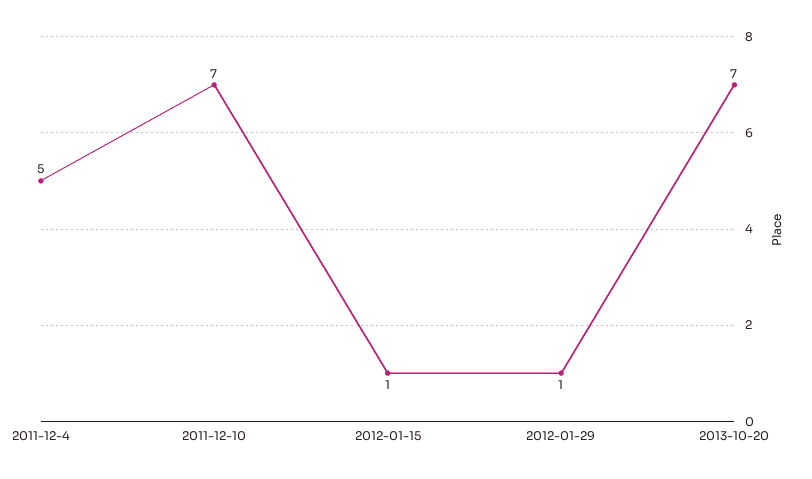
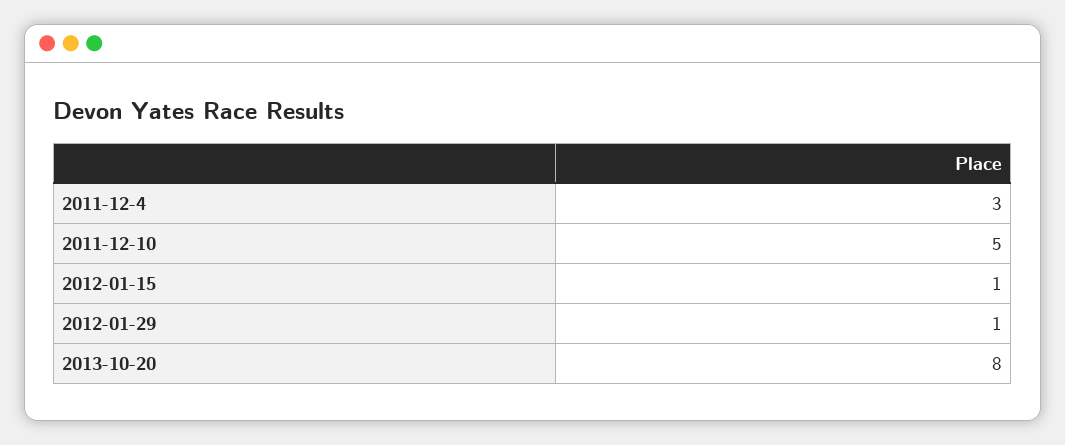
  {
-   "2011-12-4": 5,
+   "2011-12-4": 3,
-   "2011-12-10": 7,
+   "2011-12-10": 5,
    "2012-01-15": 1,
    "2012-01-29": 1,
-   "2013-10-20": 7
+   "2013-10-20": 8
  }

